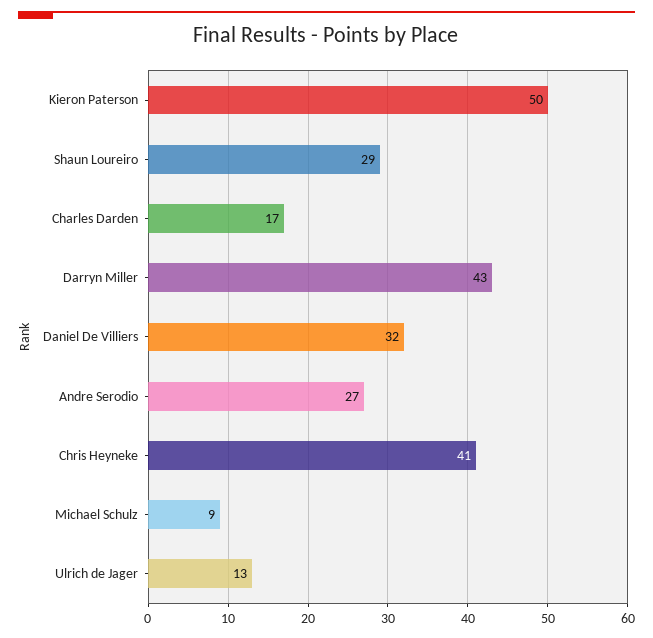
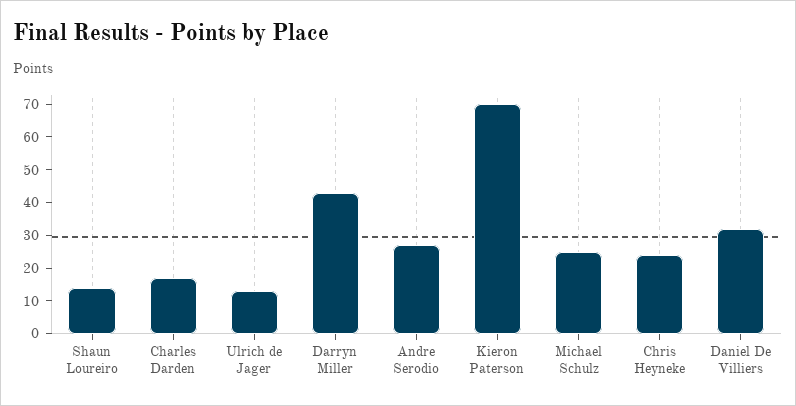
  {
-   "Kieron Paterson": 50,
+   "Kieron Paterson": 70,
-   "Shaun Loureiro": 29,
+   "Shaun Loureiro": 15,
    "Charles Darden": 17,
    "Darryn Miller": 43,
    "Daniel De Villiers": 32,
    "Andre Serodio": 27,
-   "Chris Heyneke": 41,
+   "Chris Heyneke": 25,
-   "Michael Schulz": 9,
+   "Michael Schulz": 25,
    "Ulrich de Jager": 13
  }

